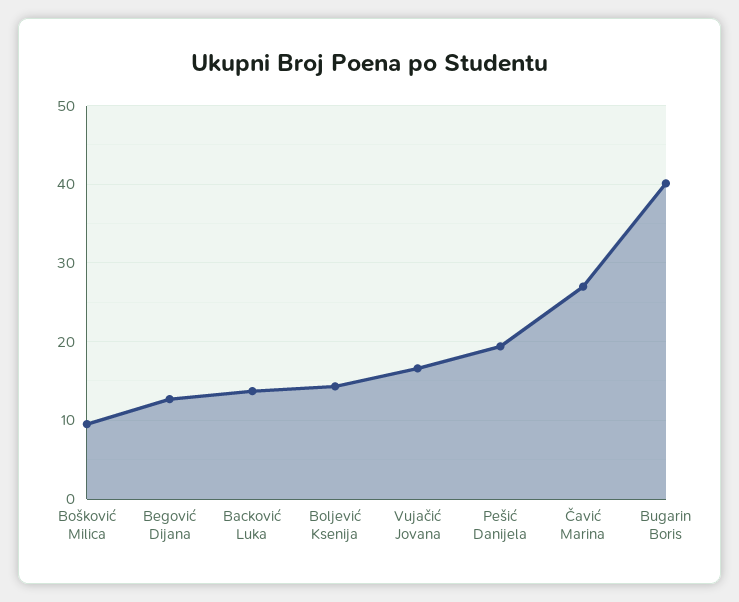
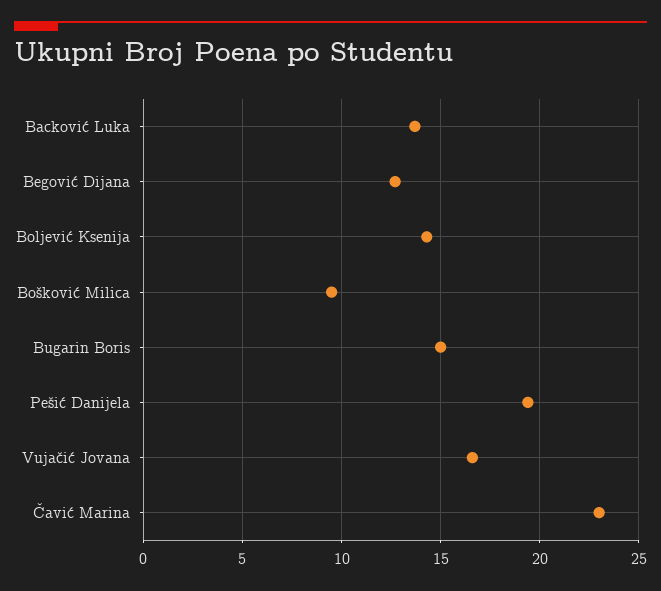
  {
    "Bošković Milica": 9.5,
    "Begović Dijana": 12.5,
    "Backović Luka": 13.5,
    "Boljević Ksenija": 14.5,
    "Vujačić Jovana": 16.5,
    "Pešić Danijela": 19.5,
-   "Čavić Marina": 27,
+   "Čavić Marina": 23,
-   "Bugarin Boris": 40
+   "Bugarin Boris": 15
  }

